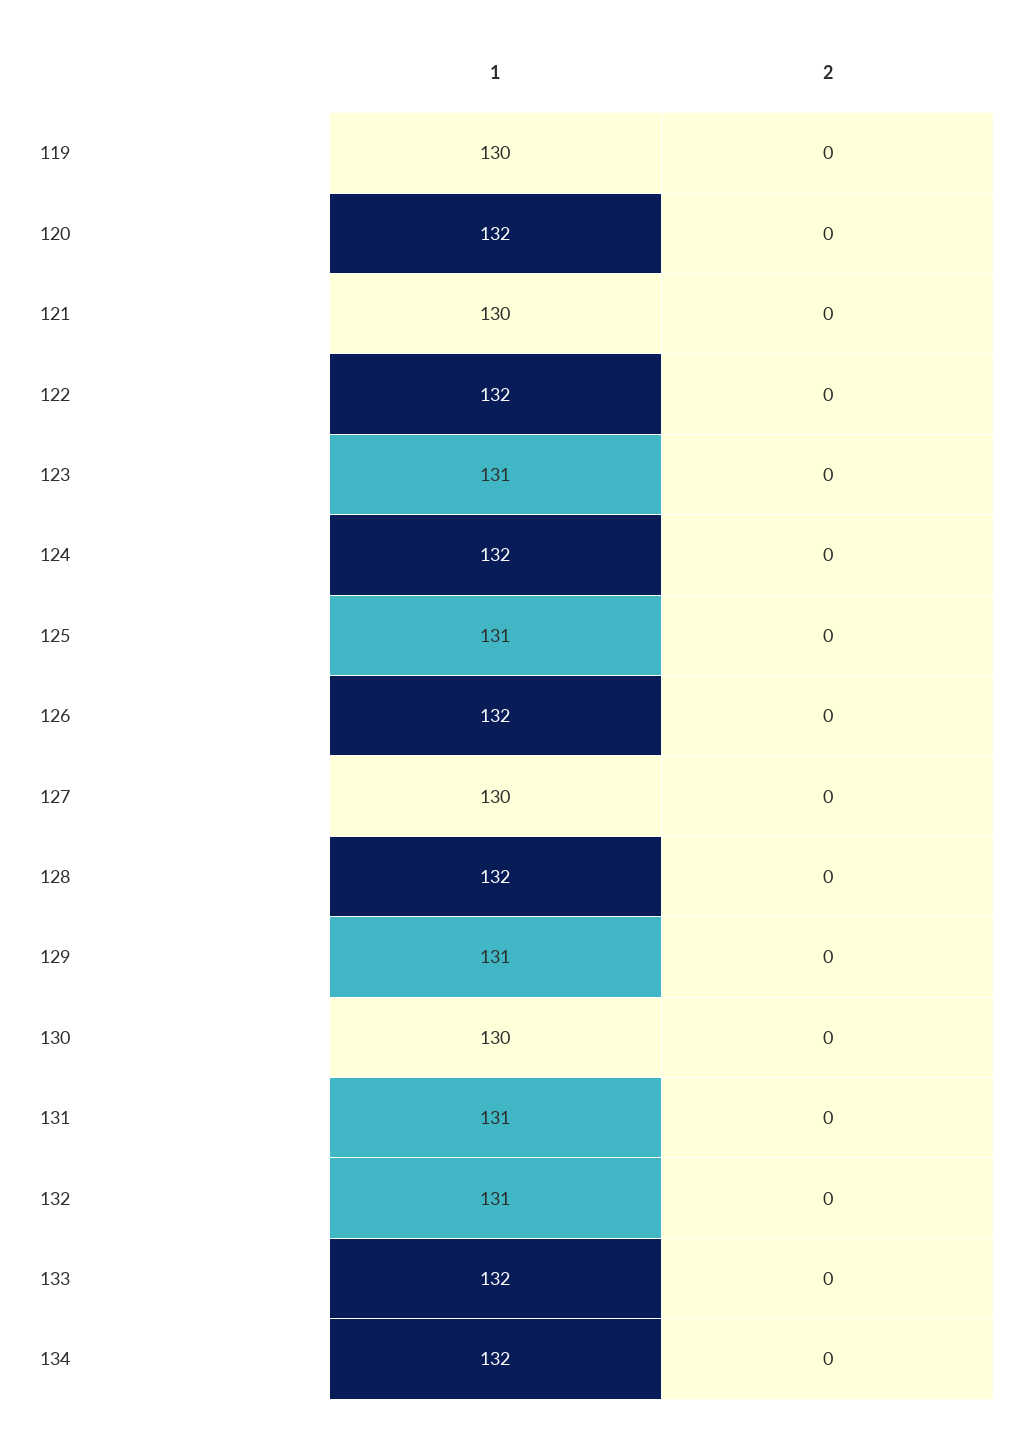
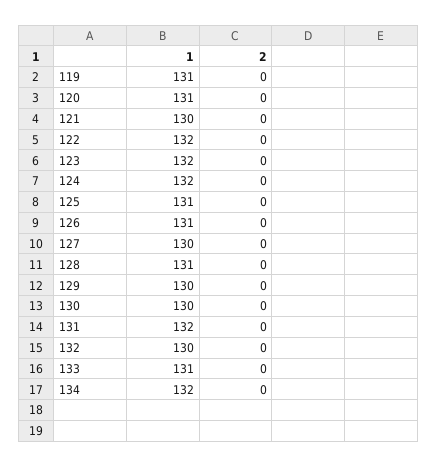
  {
    "1": {
-     "119": 130,
+     "119": 131,
-     "120": 132,
+     "120": 131,
      "121": 130,
      "122": 132,
-     "123": 131,
+     "123": 132,
      "124": 132,
      "125": 131,
-     "126": 132,
+     "126": 131,
      "127": 130,
-     "128": 132,
+     "128": 131,
-     "129": 131,
+     "129": 130,
      "130": 130,
-     "131": 131,
+     "131": 132,
-     "132": 131,
+     "132": 130,
-     "133": 132,
+     "133": 131,
      "134": 132
    },
    "2": {
      "119": 0,
      "120": 0,
      "121": 0,
      "122": 0,
      "123": 0,
      "124": 0,
      "125": 0,
      "126": 0,
      "127": 0,
      "128": 0,
      "129": 0,
      "130": 0,
      "131": 0,
      "132": 0,
      "133": 0,
      "134": 0
    }
  }

